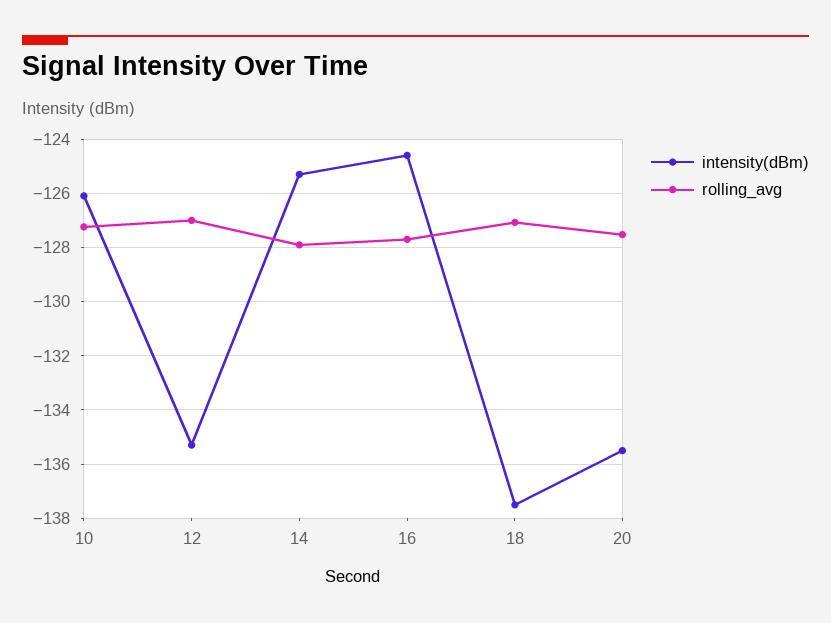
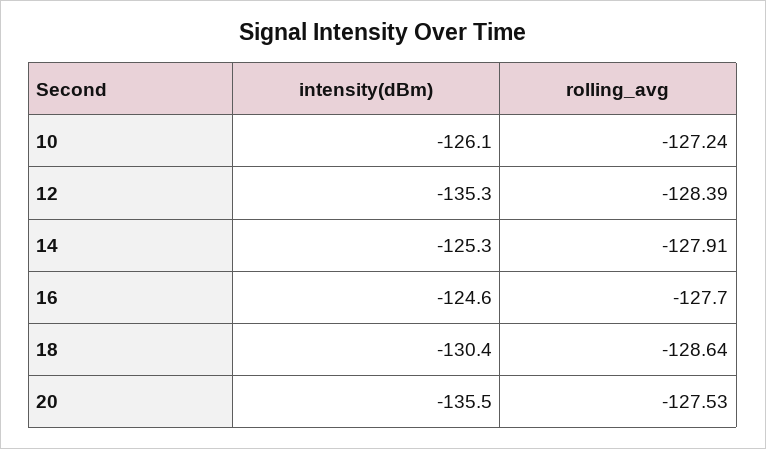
  {
    "intensity(dBm)": {
      "10": -126.1,
      "12": -135.3,
      "14": -125.3,
      "16": -124.6,
-     "18": -137.5,
+     "18": -130.4,
      "20": -135.5
    },
    "rolling_avg": {
      "10": -127.24,
-     "12": -127,
+     "12": -128.39,
      "14": -127.91,
      "16": -127.7,
-     "18": -127,
+     "18": -128.64,
      "20": -127.53
    }
  }

